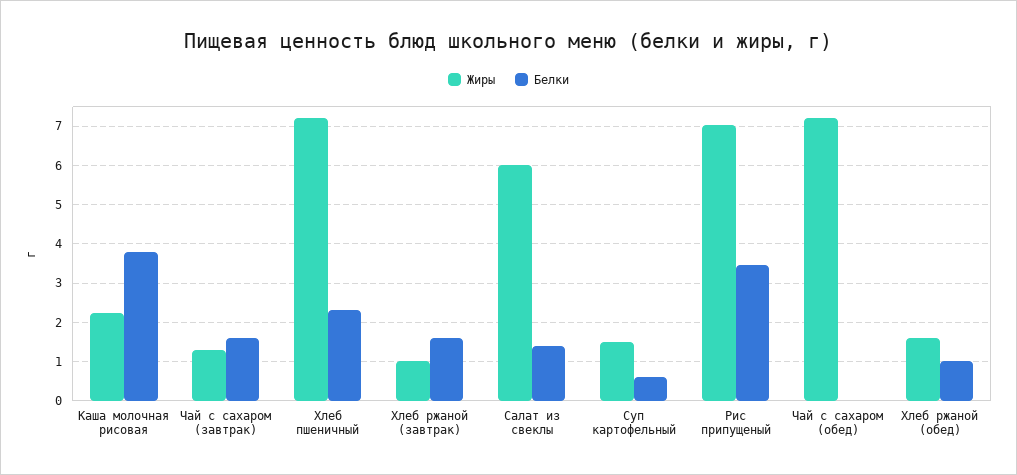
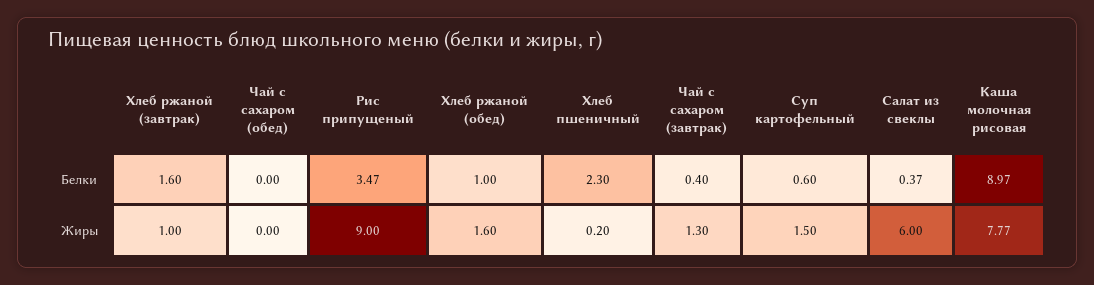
  {
    "Жиры": {
-     "Каша молочная рисовая": 2.2,
+     "Каша молочная рисовая": 7.77,
      "Чай с сахаром (завтрак)": 1.3,
-     "Хлеб пшеничный": 7.2,
+     "Хлеб пшеничный": 0.2,
      "Хлеб ржаной (завтрак)": 1,
      "Салат из свеклы": 6,
      "Суп картофельный": 1.5,
-     "Рис припущеный": 7,
+     "Рис припущеный": 9,
-     "Чай с сахаром (обед)": 7.2,
+     "Чай с сахаром (обед)": 0,
      "Хлеб ржаной (обед)": 1.6
    },
    "Белки": {
-     "Каша молочная рисовая": 3.8,
+     "Каша молочная рисовая": 8.97,
-     "Чай с сахаром (завтрак)": 1.6,
+     "Чай с сахаром (завтрак)": 0.4,
      "Хлеб пшеничный": 2.3,
      "Хлеб ржаной (завтрак)": 1.6,
-     "Салат из свеклы": 1.4,
+     "Салат из свеклы": 0.37,
      "Суп картофельный": 0.6,
      "Рис припущеный": 3.47,
      "Чай с сахаром (обед)": 0,
      "Хлеб ржаной (обед)": 1
    }
  }

